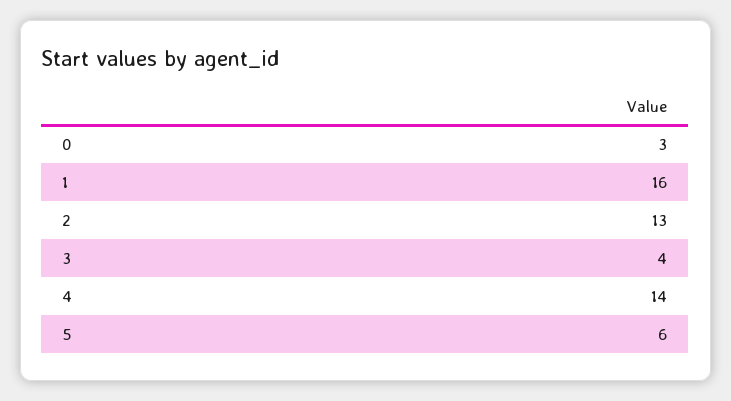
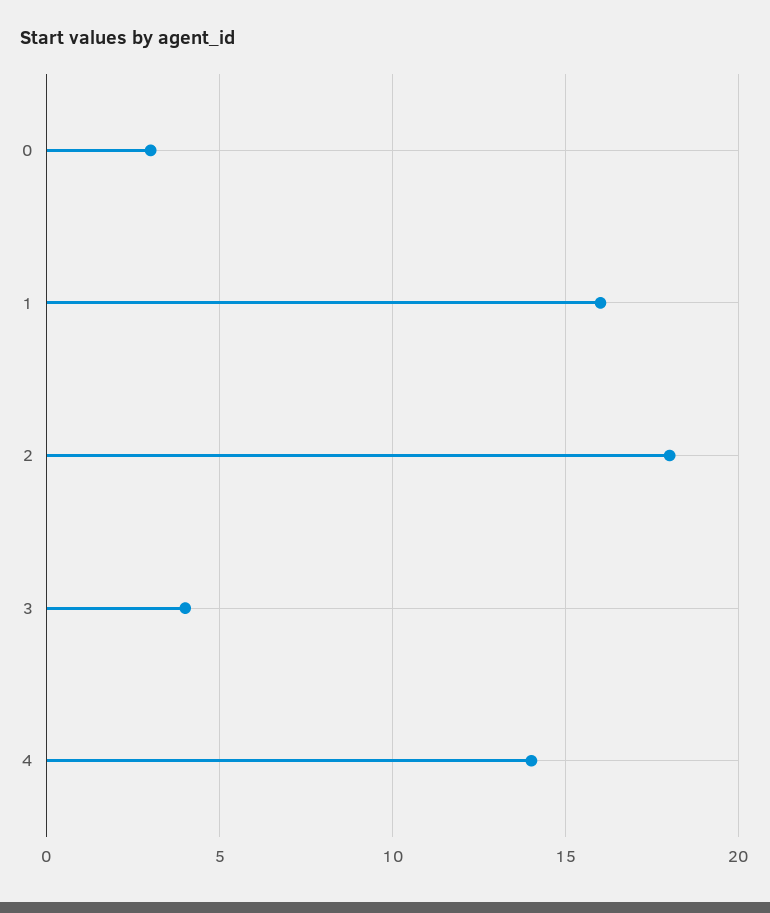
  {
    "0": 3,
    "1": 16,
-   "2": 13,
+   "2": 18,
    "3": 4,
-   "4": 14,
+   "4": 14
-   "5": 6
  }

